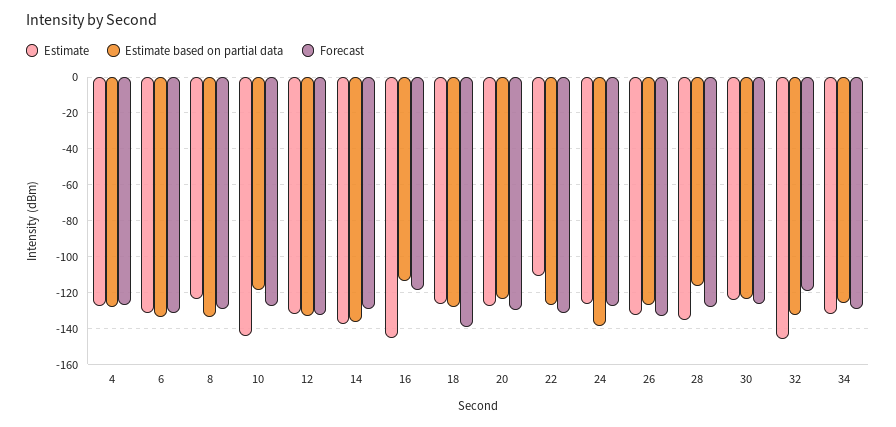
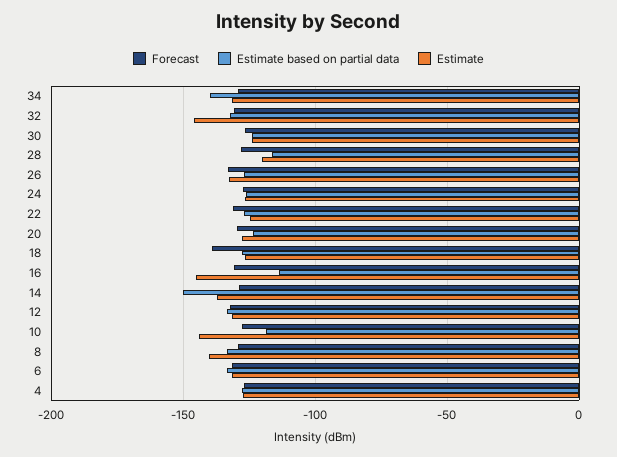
  {
    "Estimate": {
      "4": -130,
      "6": -130,
-     "8": -125,
+     "8": -140,
      "10": -145,
      "12": -130,
      "14": -135,
      "16": -145,
      "18": -125,
      "20": -130,
-     "22": -110,
+     "22": -125,
      "24": -125,
      "26": -135,
-     "28": -135,
+     "28": -120,
      "30": -125,
      "32": -145,
      "34": -130
    },
    "Estimate based on partial data": {
      "4": -130,
      "6": -135,
      "8": -135,
      "10": -120,
      "12": -135,
-     "14": -135,
+     "14": -150,
      "16": -115,
      "18": -130,
      "20": -125,
      "22": -125,
-     "24": -140,
+     "24": -125,
      "26": -125,
      "28": -115,
      "30": -125,
      "32": -130,
-     "34": -125
+     "34": -140
    },
    "Forecast": {
      "4": -125,
      "6": -130,
      "8": -130,
      "10": -130,
      "12": -130,
      "14": -130,
-     "16": -120,
+     "16": -130,
      "18": -140,
      "20": -130,
      "22": -130,
      "24": -125,
      "26": -135,
      "28": -130,
      "30": -125,
-     "32": -120,
+     "32": -130,
      "34": -130
    }
  }

